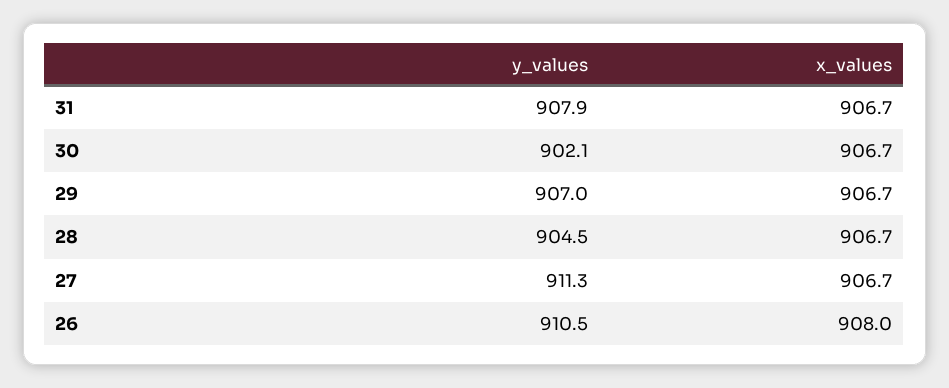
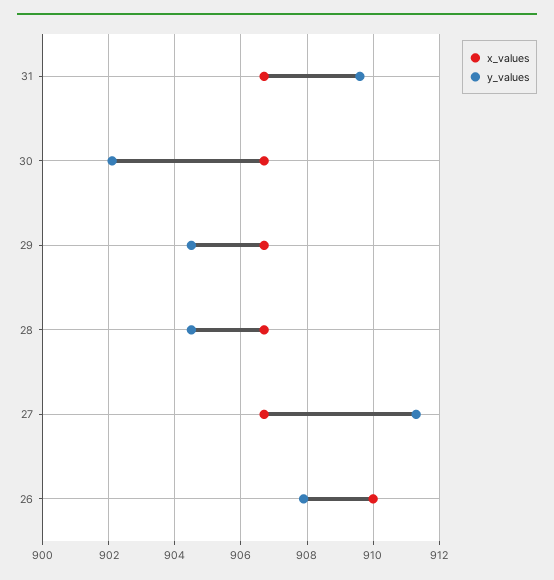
  {
    "y_values": {
-     "31": 907.9,
+     "31": 909.5,
      "30": 902.1,
-     "29": 907,
+     "29": 904.5,
      "28": 904.5,
      "27": 911.3,
-     "26": 910.5
+     "26": 908
    },
    "x_values": {
      "31": 906.7,
      "30": 906.7,
      "29": 906.7,
      "28": 906.7,
      "27": 906.7,
-     "26": 908
+     "26": 910
    }
  }

